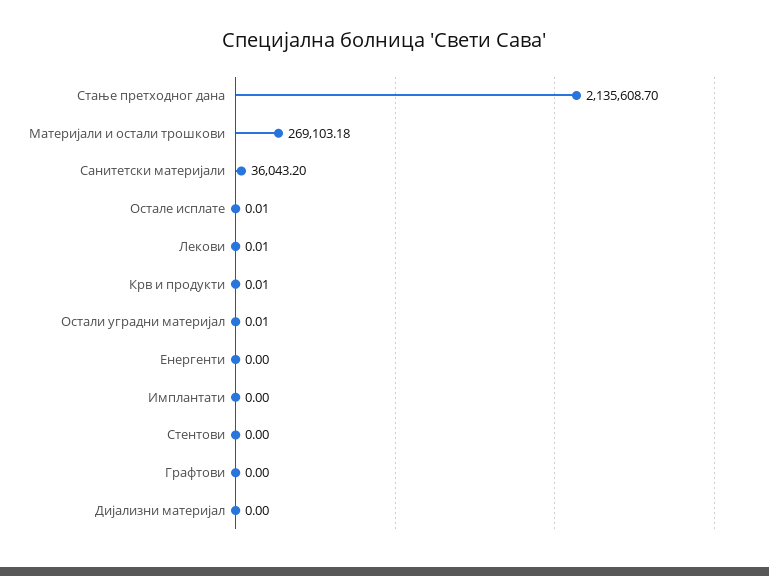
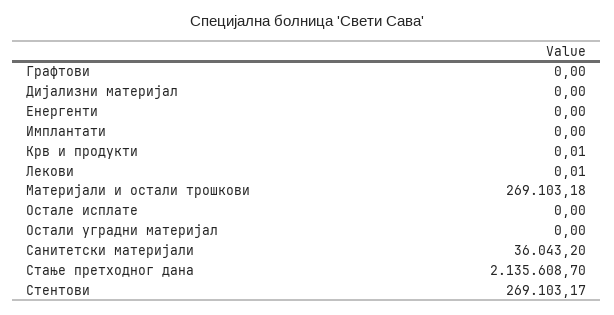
  {
    "Стање претходног дана": 2135608.7,
    "Материјали и остали трошкови": 269103.18,
    "Санитетски материјали": 36043.2,
-   "Остале исплате": 0.01,
+   "Остале исплате": 0,
    "Лекови": 0.01,
    "Крв и продукти": 0.01,
-   "Остали уградни материјал": 0.01,
+   "Остали уградни материјал": 0,
    "Енергенти": 0,
    "Имплантати": 0,
-   "Стентови": 0,
+   "Стентови": 269103.17,
    "Графтови": 0,
    "Дијализни материјал": 0
  }

